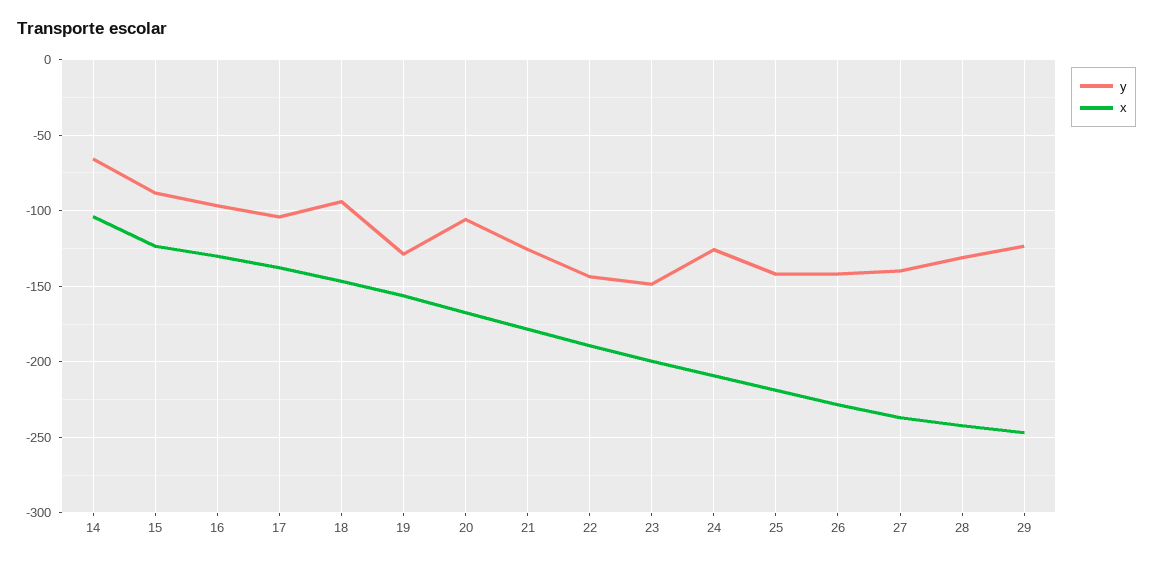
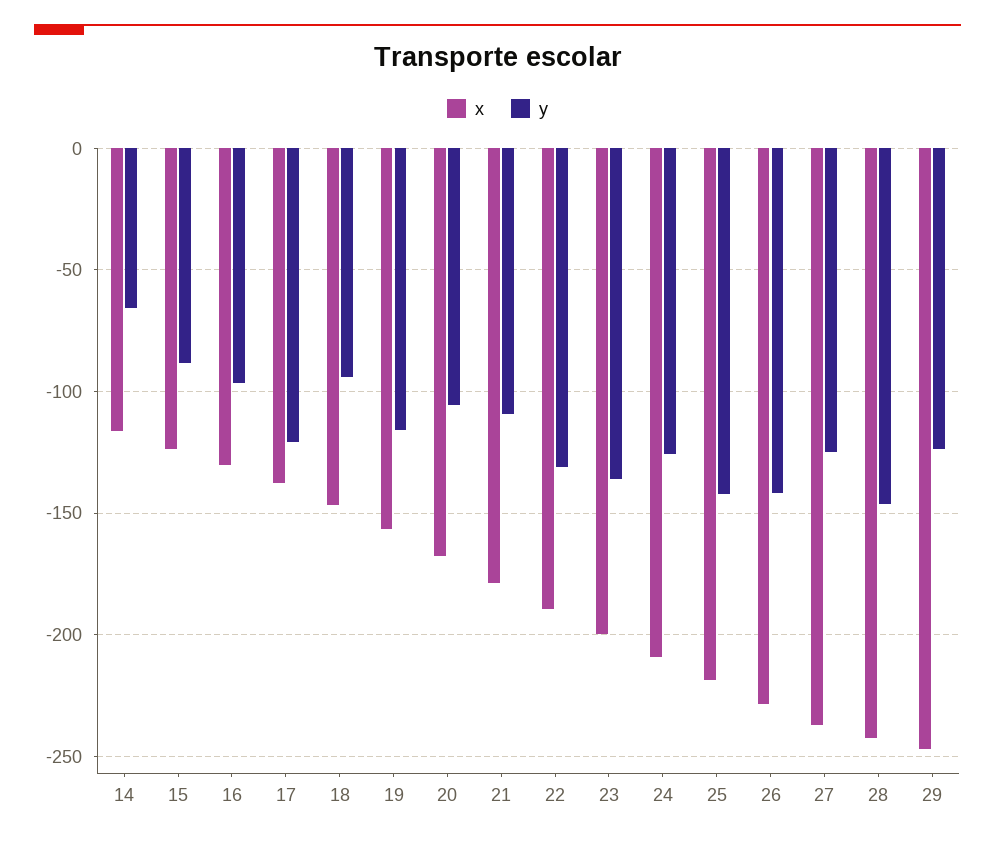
  {
    "y": {
      "14": -65,
      "15": -90,
      "16": -95,
-     "17": -105,
+     "17": -120,
      "18": -95,
-     "19": -130,
+     "19": -115,
      "20": -105,
-     "21": -125,
+     "21": -110,
-     "22": -145,
+     "22": -130,
-     "23": -150,
+     "23": -135,
      "24": -125,
      "25": -140,
      "26": -140,
-     "27": -140,
+     "27": -125,
-     "28": -130,
+     "28": -145,
      "29": -125
    },
    "x": {
-     "14": -105,
+     "14": -115,
      "15": -125,
      "16": -130,
      "17": -140,
      "18": -145,
      "19": -155,
      "20": -170,
      "21": -180,
      "22": -190,
      "23": -200,
      "24": -210,
      "25": -220,
      "26": -230,
      "27": -235,
      "28": -245,
      "29": -245
    }
  }

